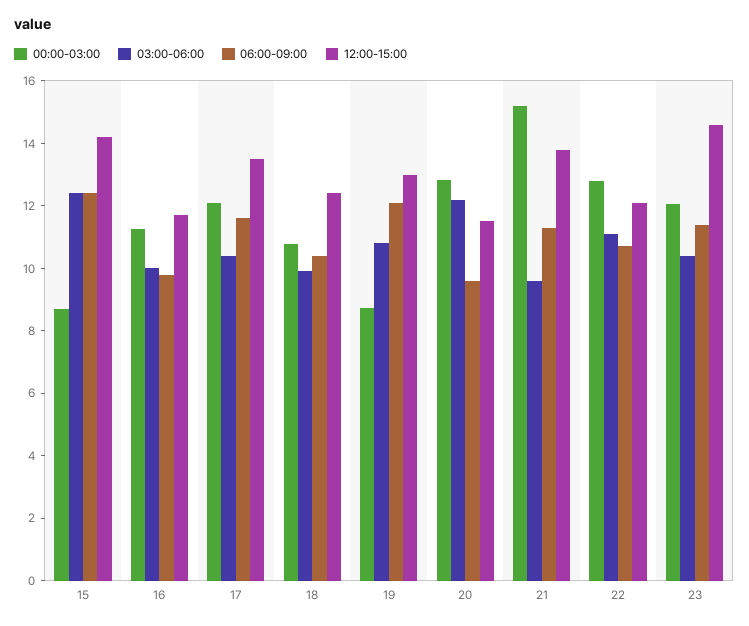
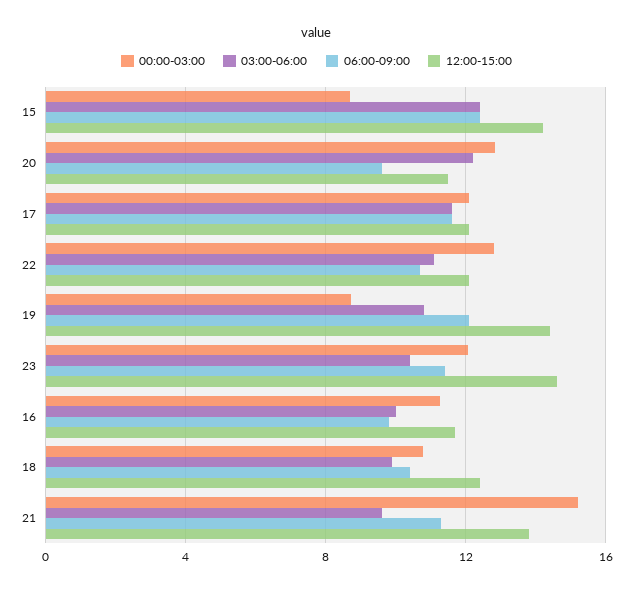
  {
    "00:00-03:00": {
      "15": 8.5,
      "16": 11.5,
      "17": 12,
      "18": 11,
      "19": 8.5,
      "20": 13,
      "21": 15,
      "22": 13,
      "23": 12
    },
    "03:00-06:00": {
      "15": 12.5,
      "16": 10,
-     "17": 10.5,
+     "17": 11.5,
      "18": 10,
      "19": 11,
      "20": 12,
      "21": 9.5,
      "22": 11,
      "23": 10.5
    },
    "06:00-09:00": {
      "15": 12.5,
      "16": 10,
      "17": 11.5,
      "18": 10.5,
      "19": 12,
      "20": 9.5,
      "21": 11.5,
      "22": 10.5,
      "23": 11.5
    },
    "12:00-15:00": {
      "15": 14,
      "16": 11.5,
-     "17": 13.5,
+     "17": 12,
      "18": 12.5,
-     "19": 13,
+     "19": 14.5,
      "20": 11.5,
      "21": 14,
      "22": 12,
      "23": 14.5
    }
  }

